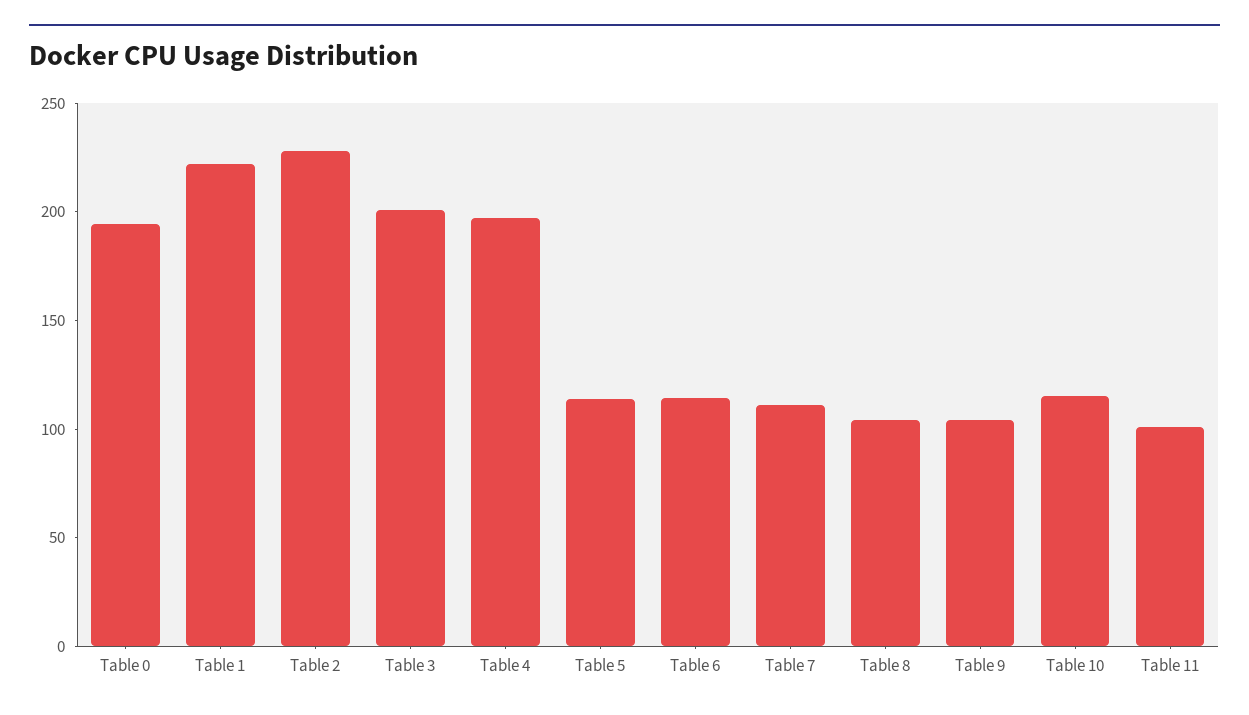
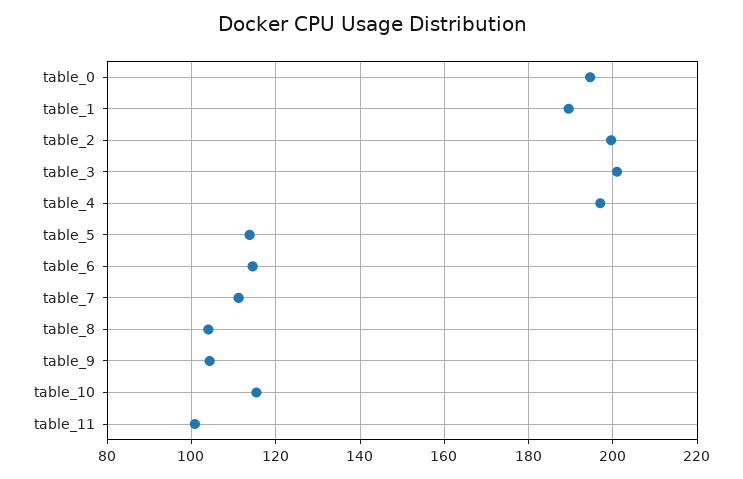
  {
    "Table 0": 194,
-   "Table 1": 220,
+   "Table 1": 190,
-   "Table 2": 230,
+   "Table 2": 200,
    "Table 3": 202,
    "Table 4": 198,
    "Table 5": 114,
    "Table 6": 114,
    "Table 7": 112,
    "Table 8": 104,
    "Table 9": 104,
    "Table 10": 116,
    "Table 11": 100
  }

